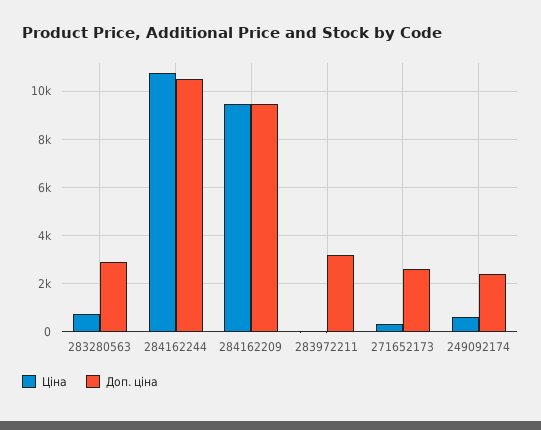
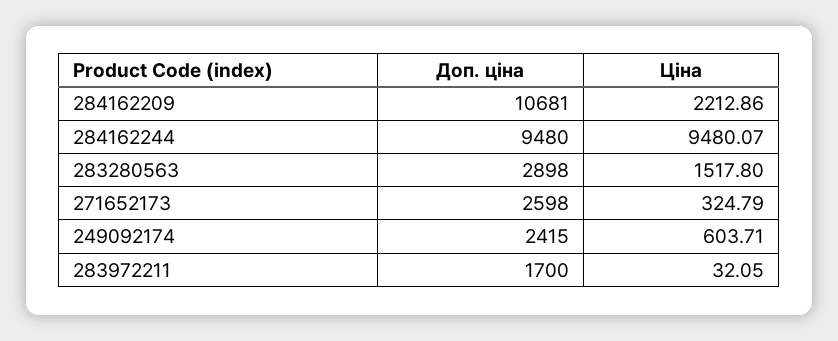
  {
    "Ціна": {
-     "283280563": 750,
+     "283280563": 1517.8,
-     "284162244": 10750,
+     "284162244": 9480.07,
-     "284162209": 9500,
+     "284162209": 2212.86,
      "283972211": 32.05,
      "271652173": 324.79,
      "249092174": 603.71
    },
    "Доп. ціна": {
      "283280563": 2898,
-     "284162244": 10500,
+     "284162244": 9480,
-     "284162209": 9500,
+     "284162209": 10681,
-     "283972211": 3250,
+     "283972211": 1700,
      "271652173": 2598,
      "249092174": 2415
    }
  }

